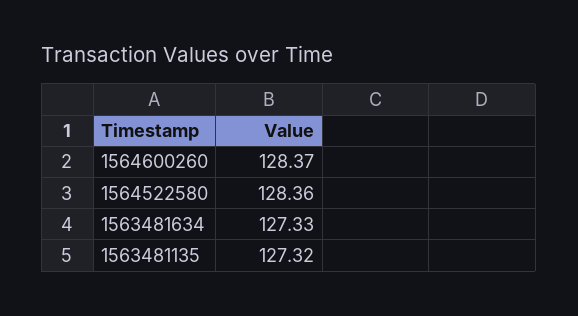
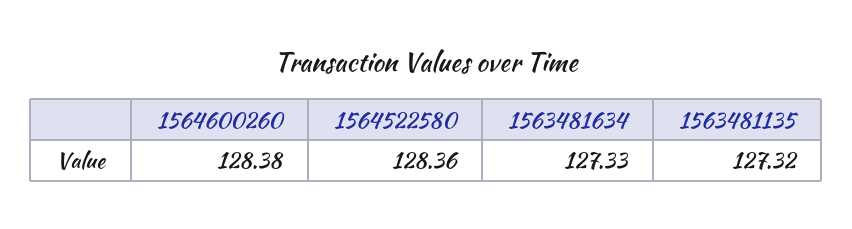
  {
-   "1564600260": 128.37,
+   "1564600260": 128.38,
    "1564522580": 128.36,
    "1563481634": 127.33,
    "1563481135": 127.32
  }

